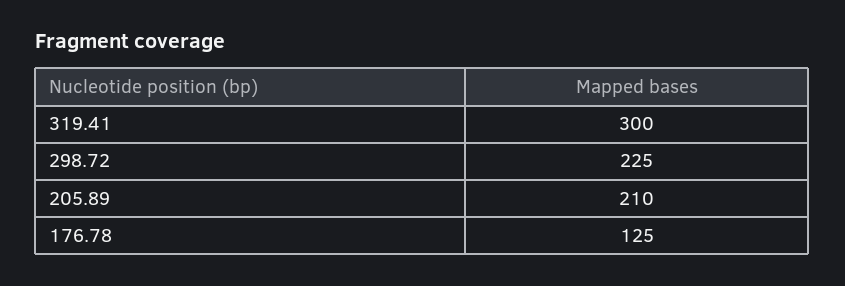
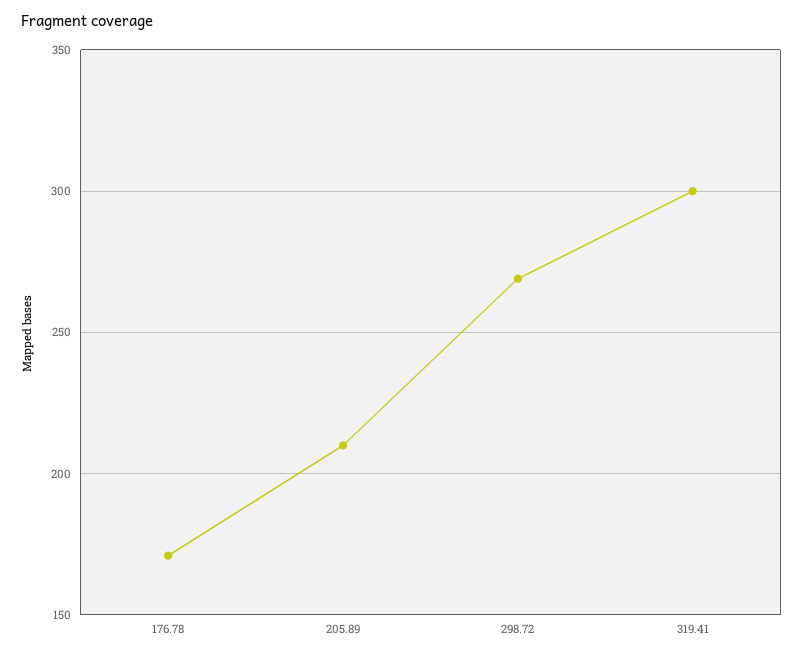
  {
    "319.41": 300,
-   "298.72": 225,
+   "298.72": 270,
    "205.89": 210,
-   "176.78": 125
+   "176.78": 170
  }

